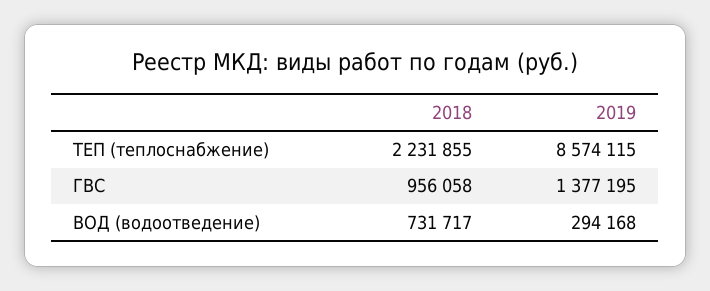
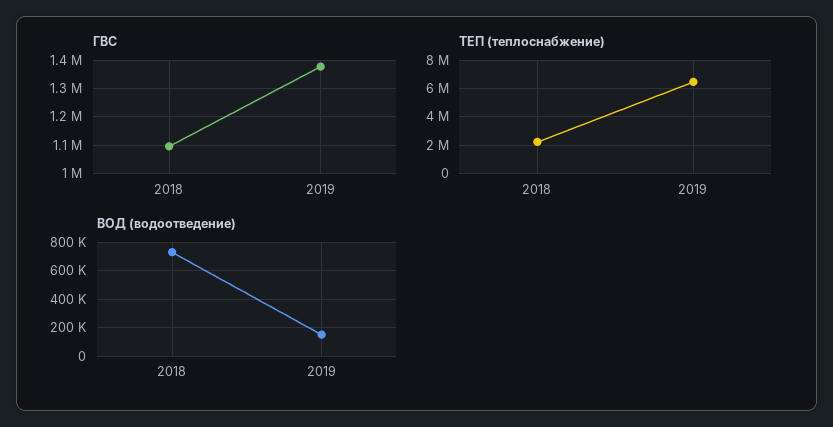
  {
    "ТЕП (теплоснабжение)": {
      "2018": 2231855,
-     "2019": 8574115
+     "2019": 6500000
    },
    "ГВС": {
-     "2018": 956058,
+     "2018": 1100000,
      "2019": 1377195
    },
    "ВОД (водоотведение)": {
      "2018": 731717,
-     "2019": 294168
+     "2019": 150000
    }
  }

